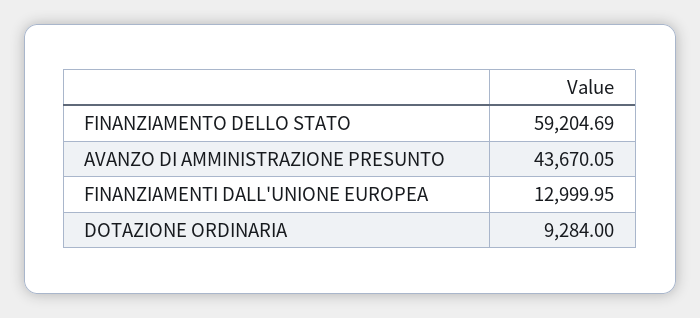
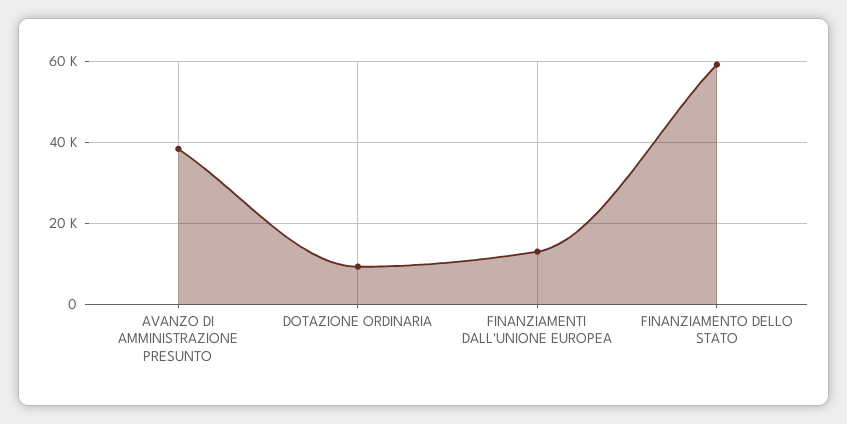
  {
    "FINANZIAMENTO DELLO STATO": 59204.69,
-   "AVANZO DI AMMINISTRAZIONE PRESUNTO": 43670.05,
+   "AVANZO DI AMMINISTRAZIONE PRESUNTO": 38000,
    "FINANZIAMENTI DALL'UNIONE EUROPEA": 12999.95,
    "DOTAZIONE ORDINARIA": 9284
  }

